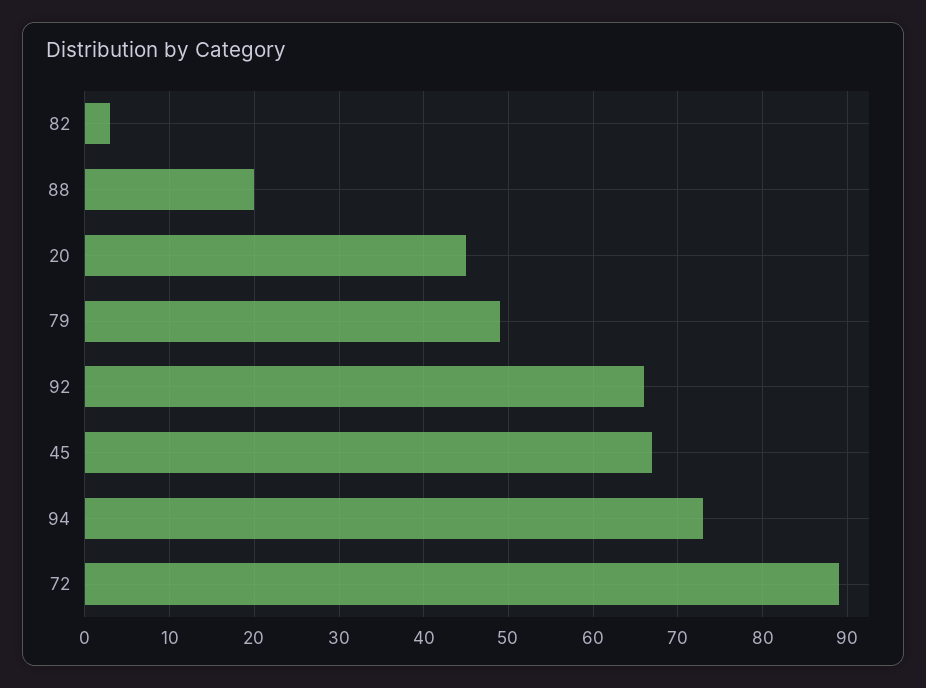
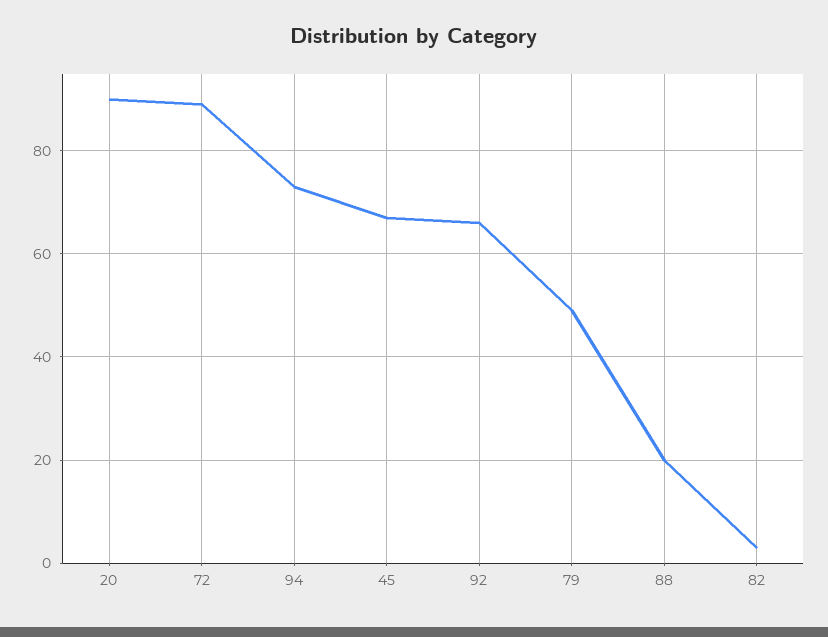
  {
    "82": 3,
    "88": 20,
-   "20": 45,
+   "20": 90,
    "79": 49,
    "92": 66,
    "45": 67,
    "94": 73,
    "72": 89
  }

